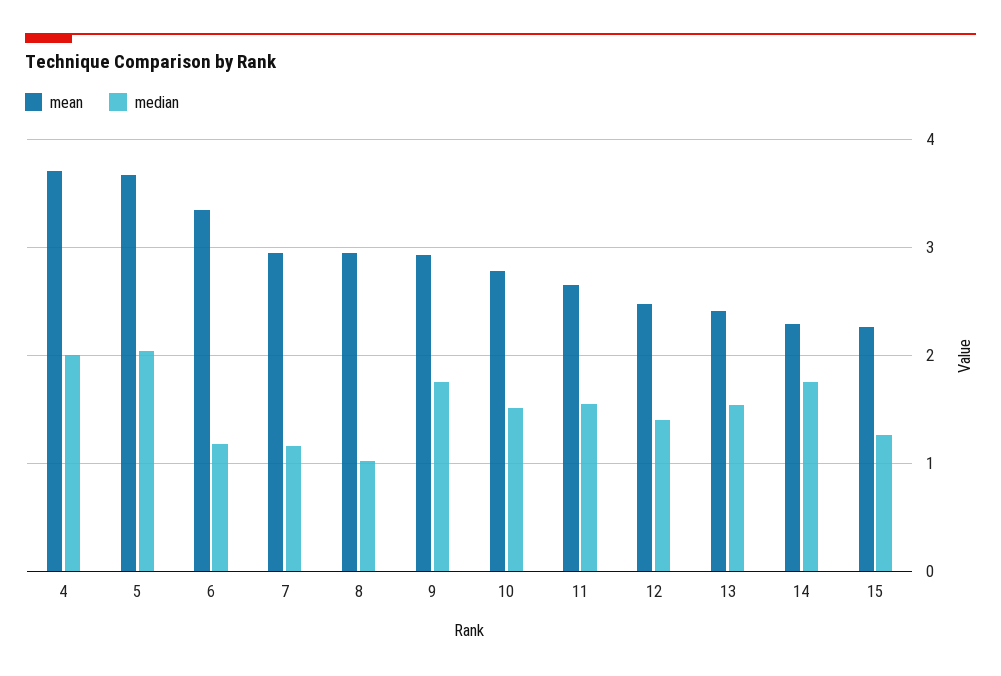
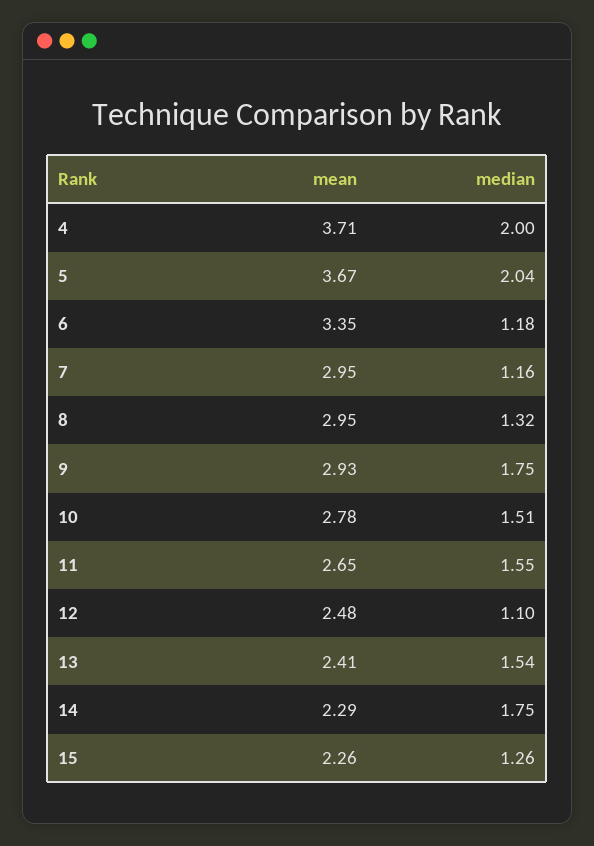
  {
    "mean": {
      "4": 3.71,
      "5": 3.67,
      "6": 3.35,
      "7": 2.95,
      "8": 2.95,
      "9": 2.93,
      "10": 2.78,
      "11": 2.65,
      "12": 2.48,
      "13": 2.41,
      "14": 2.29,
      "15": 2.26
    },
    "median": {
      "4": 2,
      "5": 2.04,
      "6": 1.18,
      "7": 1.16,
-     "8": 1,
+     "8": 1.32,
      "9": 1.75,
      "10": 1.51,
      "11": 1.55,
-     "12": 1.4,
+     "12": 1.1,
      "13": 1.54,
      "14": 1.75,
      "15": 1.26
    }
  }

